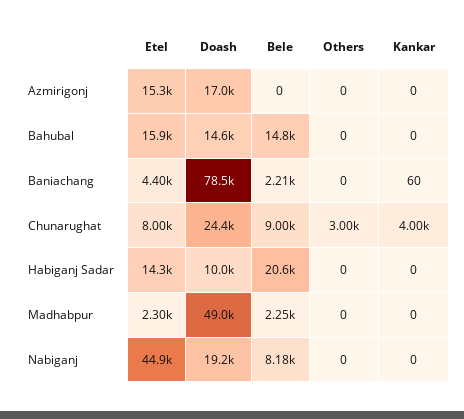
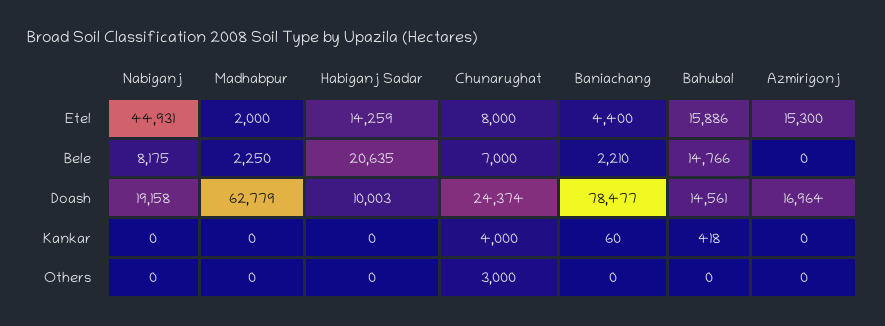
  {
    "Etel": {
      "Azmirigonj": 15300,
      "Bahubal": 15886,
      "Baniachang": 4400,
      "Chunarughat": 8000,
      "Habiganj Sadar": 14259,
-     "Madhabpur": 2300,
+     "Madhabpur": 2000,
      "Nabiganj": 44931
    },
    "Doash": {
      "Azmirigonj": 16964,
      "Bahubal": 14561,
      "Baniachang": 78477,
      "Chunarughat": 24374,
      "Habiganj Sadar": 10003,
-     "Madhabpur": 49000,
+     "Madhabpur": 62779,
      "Nabiganj": 19158
    },
    "Bele": {
      "Azmirigonj": 0,
      "Bahubal": 14766,
      "Baniachang": 2210,
-     "Chunarughat": 9000,
+     "Chunarughat": 7000,
      "Habiganj Sadar": 20635,
      "Madhabpur": 2250,
      "Nabiganj": 8175
    },
    "Others": {
      "Azmirigonj": 0,
      "Bahubal": 0,
      "Baniachang": 0,
      "Chunarughat": 3000,
      "Habiganj Sadar": 0,
      "Madhabpur": 0,
      "Nabiganj": 0
    },
    "Kankar": {
      "Azmirigonj": 0,
-     "Bahubal": 0,
+     "Bahubal": 418,
      "Baniachang": 60,
      "Chunarughat": 4000,
      "Habiganj Sadar": 0,
      "Madhabpur": 0,
      "Nabiganj": 0
    }
  }

